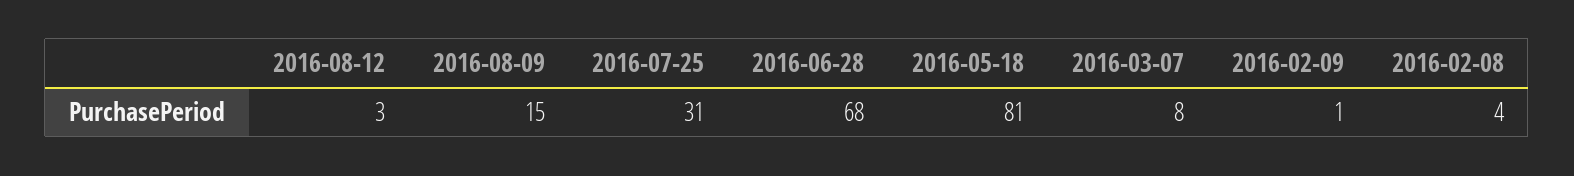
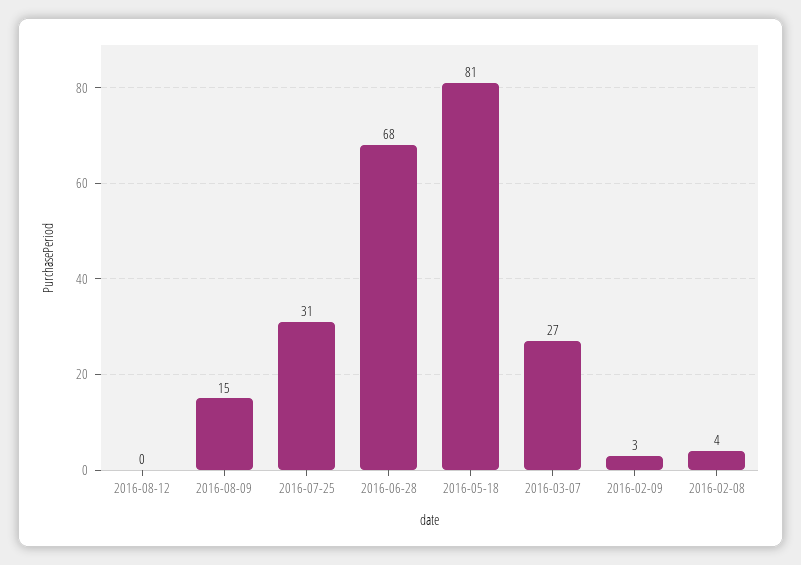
  {
-   "2016-08-12": 3,
+   "2016-08-12": 0,
    "2016-08-09": 15,
    "2016-07-25": 31,
    "2016-06-28": 68,
    "2016-05-18": 81,
-   "2016-03-07": 8,
+   "2016-03-07": 27,
-   "2016-02-09": 1,
+   "2016-02-09": 3,
    "2016-02-08": 4
  }

